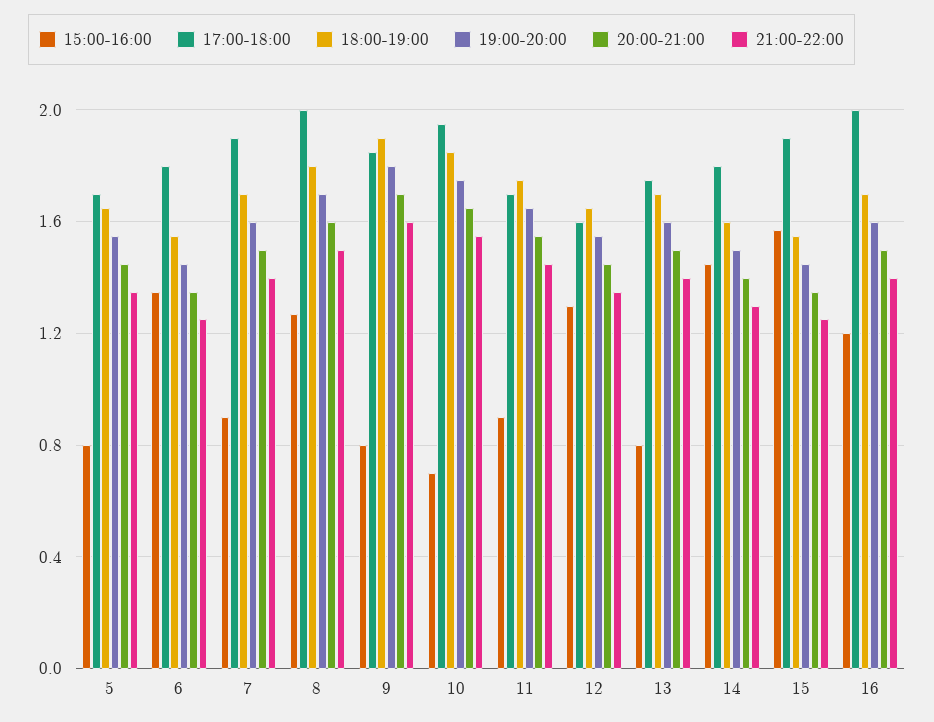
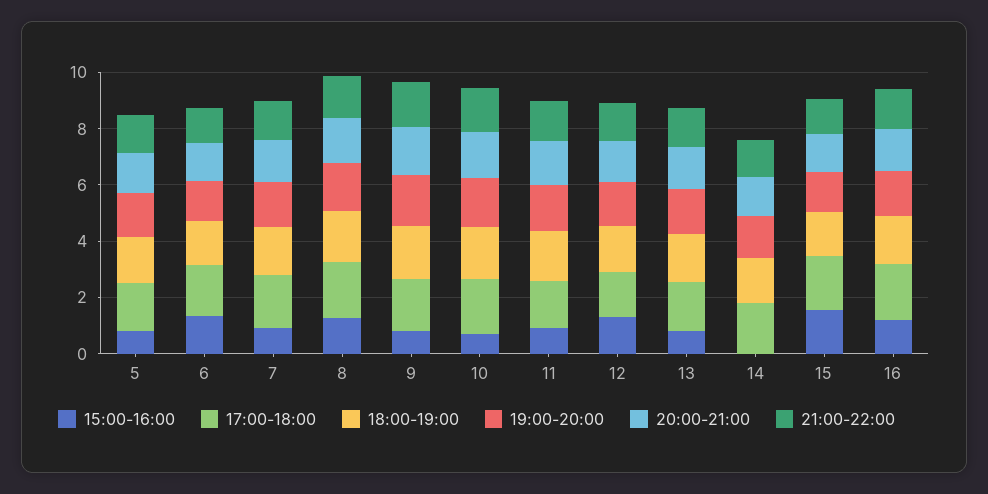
  {
    "15:00-16:00": {
      "5": 0.8,
      "6": 1.35,
      "7": 0.9,
      "8": 1.25,
      "9": 0.8,
      "10": 0.7,
      "11": 0.9,
      "12": 1.3,
      "13": 0.8,
-     "14": 1.45,
+     "14": 0,
      "15": 1.55,
      "16": 1.2
    },
    "17:00-18:00": {
      "5": 1.7,
      "6": 1.8,
      "7": 1.9,
      "8": 2,
      "9": 1.85,
      "10": 1.95,
      "11": 1.7,
      "12": 1.6,
      "13": 1.75,
      "14": 1.8,
      "15": 1.9,
      "16": 2
    },
    "18:00-19:00": {
      "5": 1.65,
      "6": 1.55,
      "7": 1.7,
      "8": 1.8,
      "9": 1.9,
      "10": 1.85,
      "11": 1.75,
      "12": 1.65,
      "13": 1.7,
      "14": 1.6,
      "15": 1.55,
      "16": 1.7
    },
    "19:00-20:00": {
      "5": 1.55,
      "6": 1.45,
      "7": 1.6,
      "8": 1.7,
      "9": 1.8,
      "10": 1.75,
      "11": 1.65,
      "12": 1.55,
      "13": 1.6,
      "14": 1.5,
      "15": 1.45,
      "16": 1.6
    },
    "20:00-21:00": {
      "5": 1.45,
      "6": 1.35,
      "7": 1.5,
      "8": 1.6,
      "9": 1.7,
      "10": 1.65,
      "11": 1.55,
      "12": 1.45,
      "13": 1.5,
      "14": 1.4,
      "15": 1.35,
      "16": 1.5
    },
    "21:00-22:00": {
      "5": 1.35,
      "6": 1.25,
      "7": 1.4,
      "8": 1.5,
      "9": 1.6,
      "10": 1.55,
      "11": 1.45,
      "12": 1.35,
      "13": 1.4,
      "14": 1.3,
      "15": 1.25,
      "16": 1.4
    }
  }

